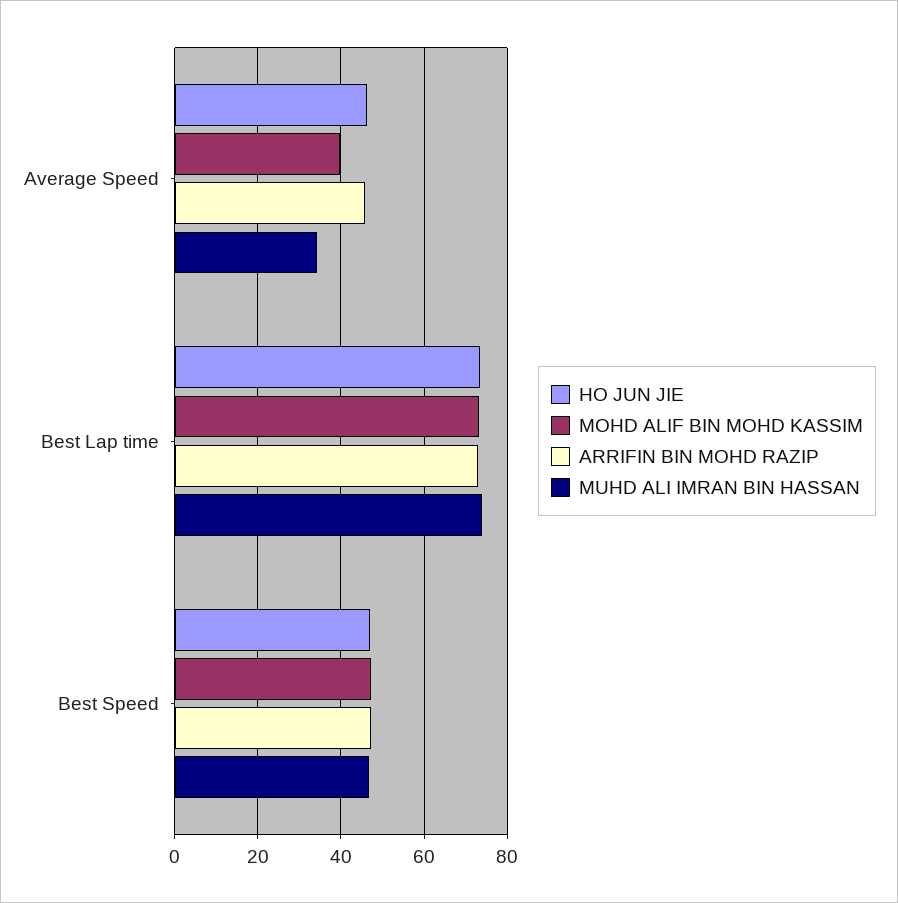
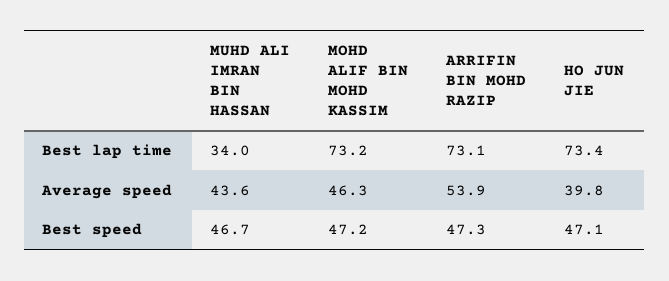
  {
    "HO JUN JIE": {
-     "Average Speed": 46,
+     "Average Speed": 39.8,
      "Best Lap time": 73.4,
      "Best Speed": 47.1
    },
    "MOHD ALIF BIN MOHD KASSIM": {
-     "Average Speed": 40,
+     "Average Speed": 46.3,
      "Best Lap time": 73.2,
      "Best Speed": 47.2
    },
    "ARRIFIN BIN MOHD RAZIP": {
-     "Average Speed": 46,
+     "Average Speed": 53.9,
      "Best Lap time": 73.1,
      "Best Speed": 47.3
    },
    "MUHD ALI IMRAN BIN HASSAN": {
-     "Average Speed": 34,
+     "Average Speed": 43.6,
-     "Best Lap time": 74,
+     "Best Lap time": 34,
      "Best Speed": 46.7
    }
  }

